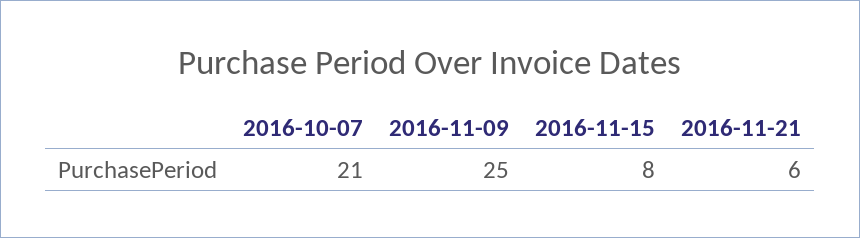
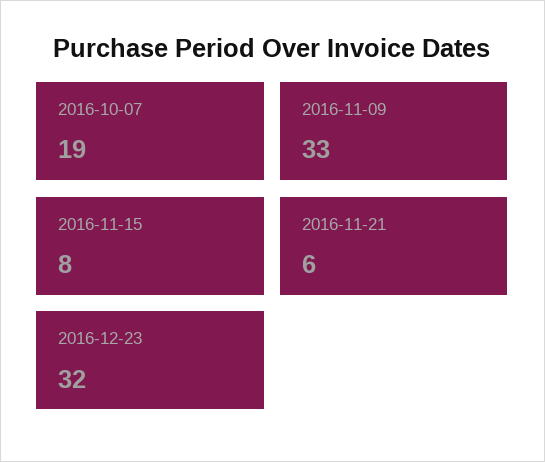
  {
-   "2016-10-07": 21,
+   "2016-10-07": 19,
-   "2016-11-09": 25,
+   "2016-11-09": 33,
    "2016-11-15": 8,
-   "2016-11-21": 6
+   "2016-11-21": 6,
+   "2016-12-23": 32
  }

